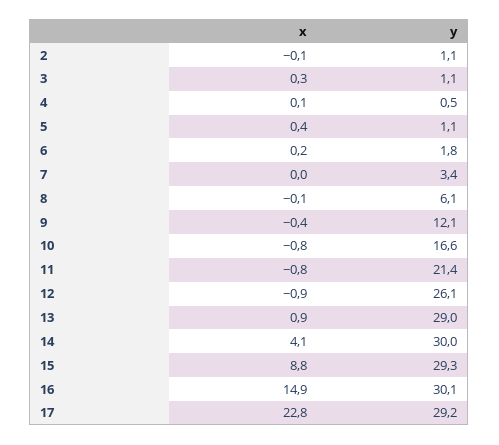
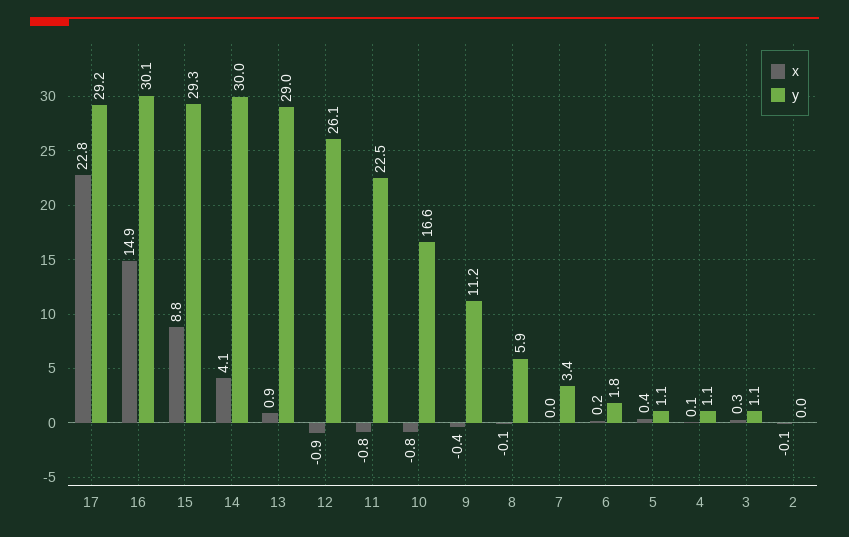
  {
    "x": {
      "2": -0.1,
      "3": 0.3,
      "4": 0.1,
      "5": 0.4,
      "6": 0.2,
      "7": 0,
      "8": -0.1,
      "9": -0.4,
      "10": -0.8,
      "11": -0.8,
      "12": -0.9,
      "13": 0.9,
      "14": 4.1,
      "15": 8.8,
      "16": 14.9,
      "17": 22.8
    },
    "y": {
-     "2": 1.1,
+     "2": 0,
      "3": 1.1,
-     "4": 0.5,
+     "4": 1.1,
      "5": 1.1,
      "6": 1.8,
      "7": 3.4,
-     "8": 6.1,
+     "8": 5.9,
-     "9": 12.1,
+     "9": 11.2,
      "10": 16.6,
-     "11": 21.4,
+     "11": 22.5,
      "12": 26.1,
      "13": 29,
      "14": 30,
      "15": 29.3,
      "16": 30.1,
      "17": 29.2
    }
  }

